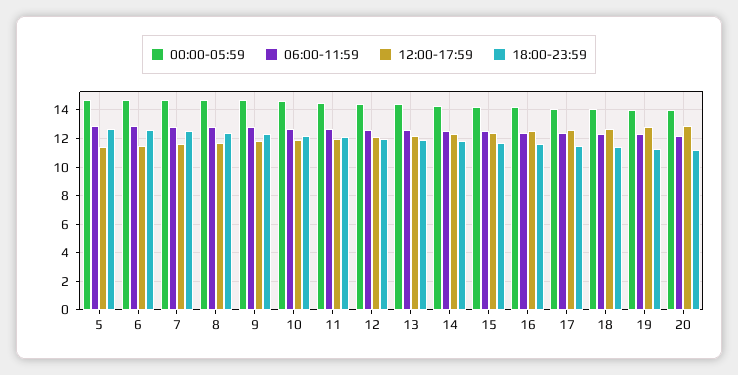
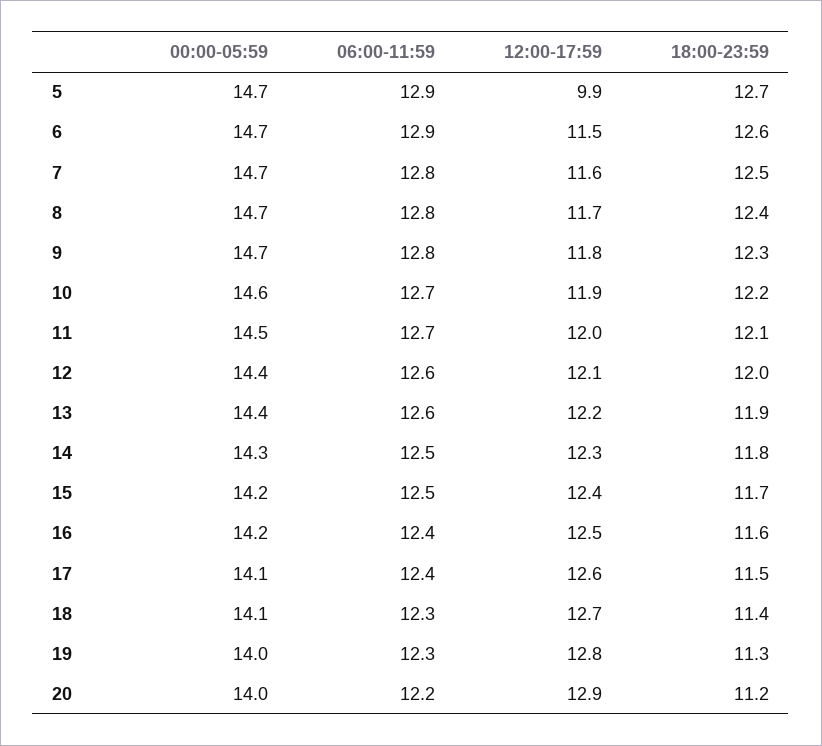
  {
    "00:00-05:59": {
      "5": 14.7,
      "6": 14.7,
      "7": 14.7,
      "8": 14.7,
      "9": 14.7,
      "10": 14.6,
      "11": 14.5,
      "12": 14.4,
      "13": 14.4,
      "14": 14.3,
      "15": 14.2,
      "16": 14.2,
      "17": 14.1,
      "18": 14.1,
      "19": 14,
      "20": 14
    },
    "06:00-11:59": {
      "5": 12.9,
      "6": 12.9,
      "7": 12.8,
      "8": 12.8,
      "9": 12.8,
      "10": 12.7,
      "11": 12.7,
      "12": 12.6,
      "13": 12.6,
      "14": 12.5,
      "15": 12.5,
      "16": 12.4,
      "17": 12.4,
      "18": 12.3,
      "19": 12.3,
      "20": 12.2
    },
    "12:00-17:59": {
-     "5": 11.5,
+     "5": 9.9,
      "6": 11.5,
      "7": 11.6,
      "8": 11.7,
      "9": 11.8,
      "10": 11.9,
      "11": 12,
      "12": 12.1,
      "13": 12.2,
      "14": 12.3,
      "15": 12.4,
      "16": 12.5,
      "17": 12.6,
      "18": 12.7,
      "19": 12.8,
      "20": 12.9
    },
    "18:00-23:59": {
      "5": 12.7,
      "6": 12.6,
      "7": 12.5,
      "8": 12.4,
      "9": 12.3,
      "10": 12.2,
      "11": 12.1,
      "12": 12,
      "13": 11.9,
      "14": 11.8,
      "15": 11.7,
      "16": 11.6,
      "17": 11.5,
      "18": 11.4,
      "19": 11.3,
      "20": 11.2
    }
  }

